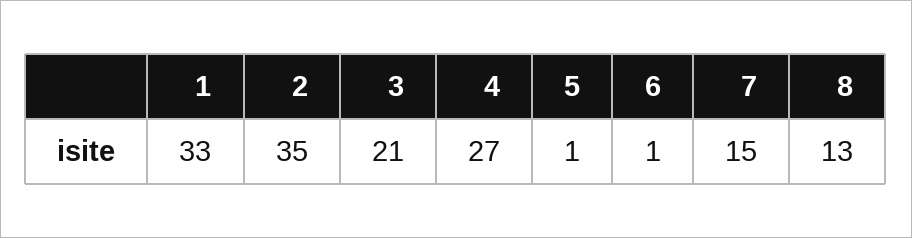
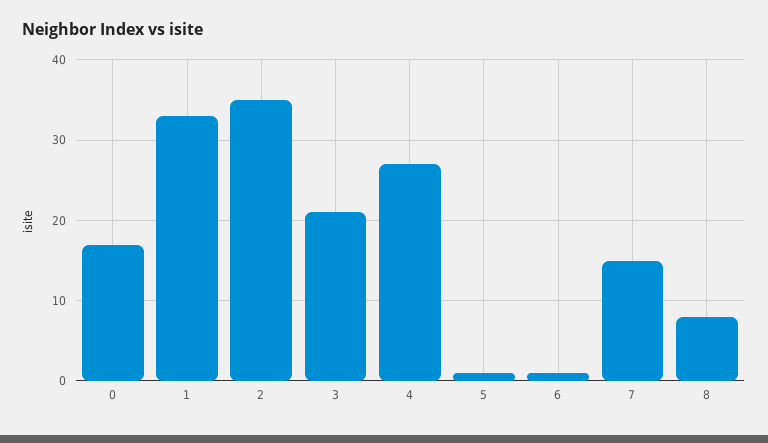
  {
    "1": 33,
    "2": 35,
    "3": 21,
    "4": 27,
    "5": 1,
    "6": 1,
    "7": 15,
-   "8": 13
+   "8": 8,
+   "0": 17
  }

